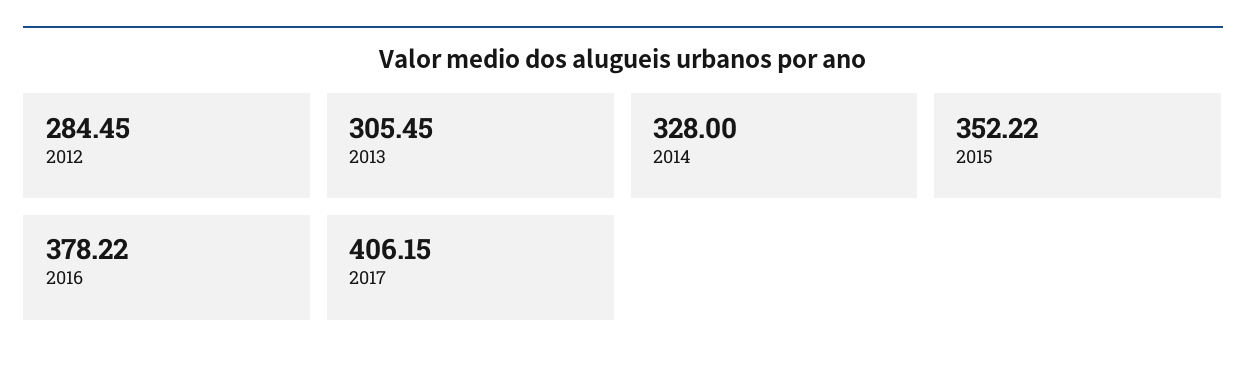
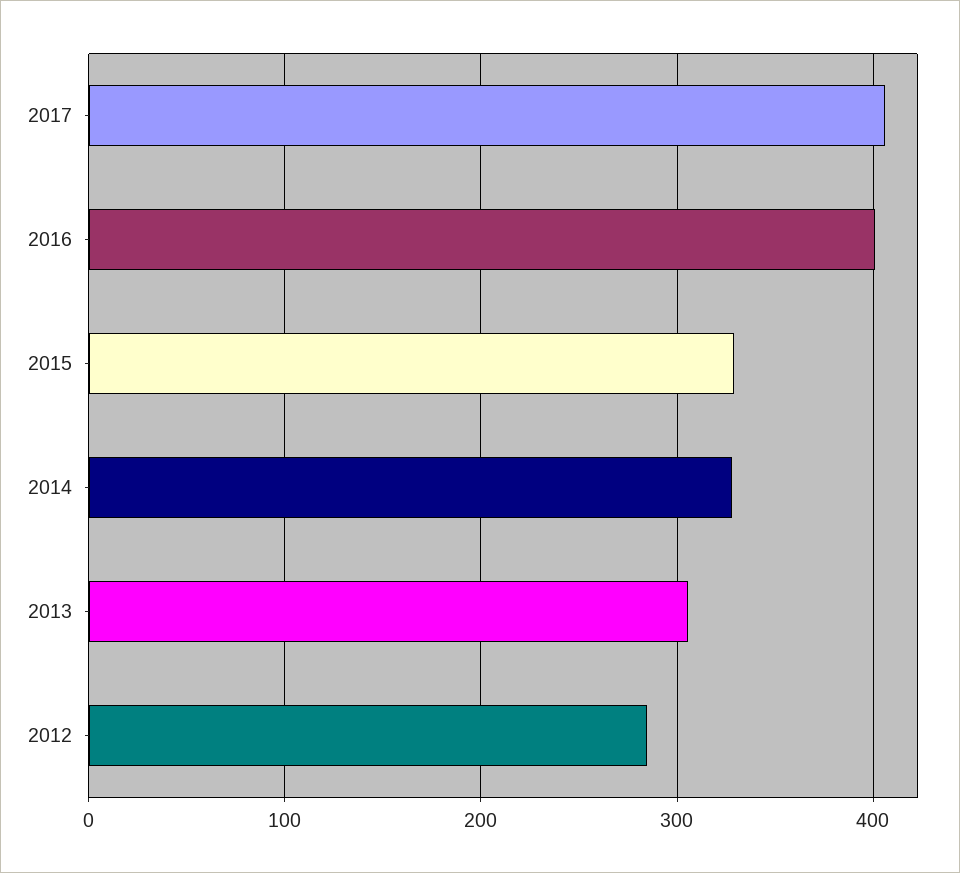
  {
    "2012": 284.45,
    "2013": 305.45,
    "2014": 328,
-   "2015": 352.22,
+   "2015": 330,
-   "2016": 378.22,
+   "2016": 400,
    "2017": 406.15
  }

